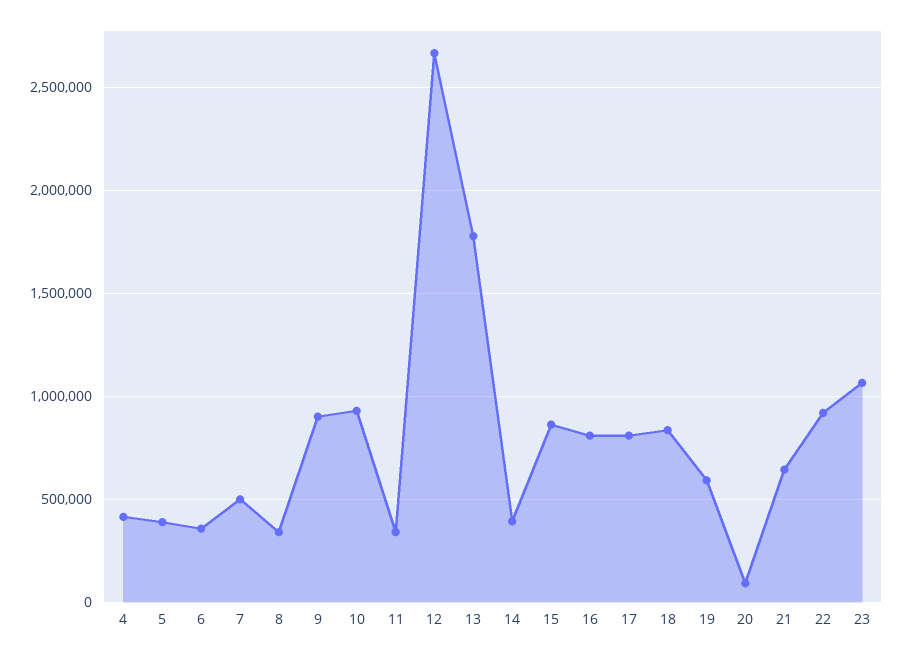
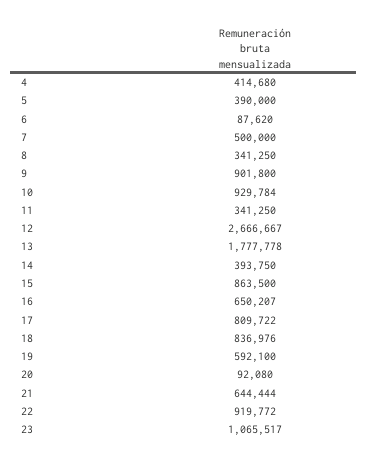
  {
    "4": 414680,
    "5": 390000,
-   "6": 350000,
+   "6": 87620,
    "7": 500000,
    "8": 341250,
    "9": 901800,
    "10": 929784,
    "11": 341250,
    "12": 2666667,
    "13": 1777778,
    "14": 393750,
    "15": 863500,
-   "16": 800000,
+   "16": 650207,
    "17": 809722,
    "18": 836976,
    "19": 592100,
    "20": 92080,
    "21": 644444,
    "22": 919772,
    "23": 1065517
  }

